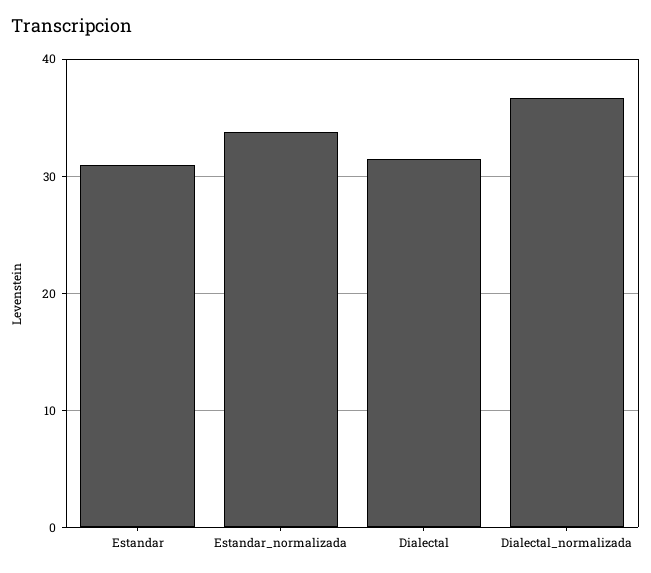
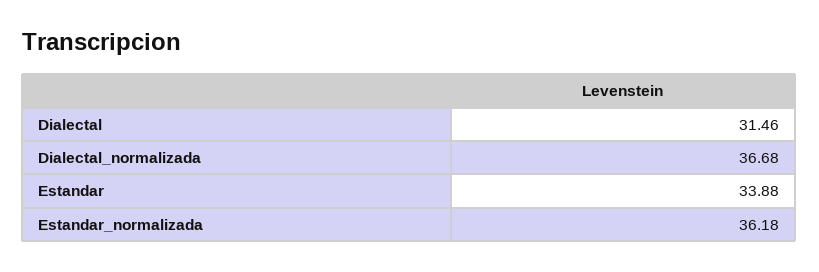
  {
-   "Estandar": 31,
+   "Estandar": 33.88,
-   "Estandar_normalizada": 34,
+   "Estandar_normalizada": 36.18,
    "Dialectal": 31.46,
    "Dialectal_normalizada": 36.68
  }

